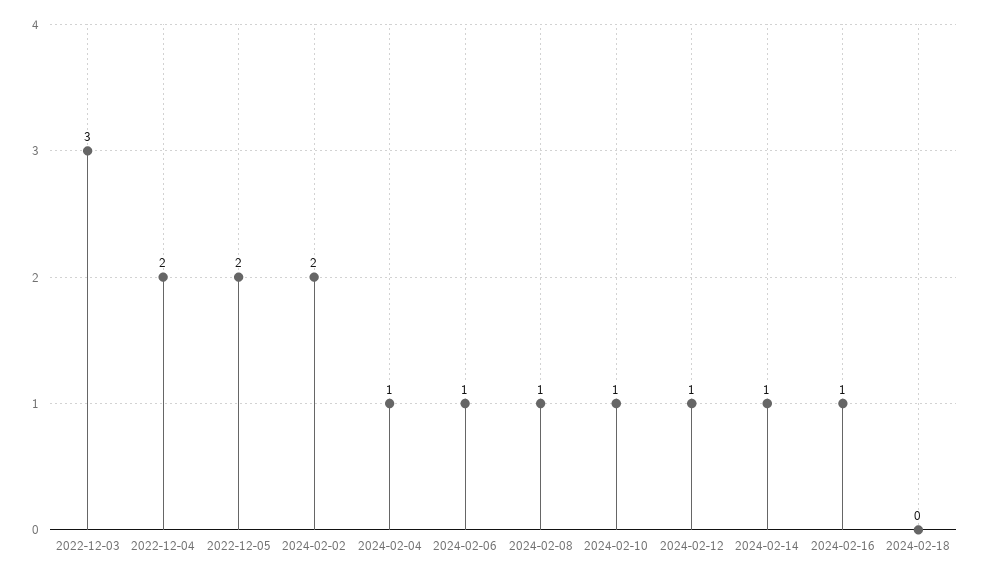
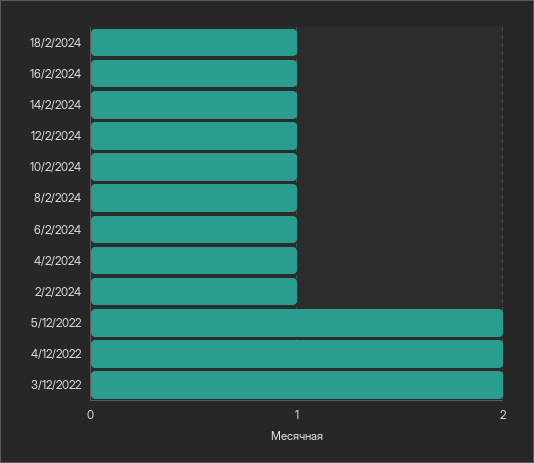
  {
-   "2022-12-03": 3,
+   "2022-12-03": 2,
    "2022-12-04": 2,
    "2022-12-05": 2,
-   "2024-02-02": 2,
+   "2024-02-02": 1,
    "2024-02-04": 1,
    "2024-02-06": 1,
    "2024-02-08": 1,
    "2024-02-10": 1,
    "2024-02-12": 1,
    "2024-02-14": 1,
    "2024-02-16": 1,
-   "2024-02-18": 0
+   "2024-02-18": 1
  }

